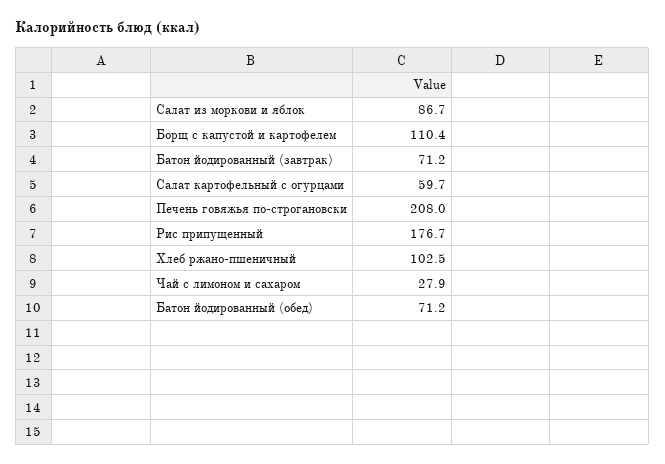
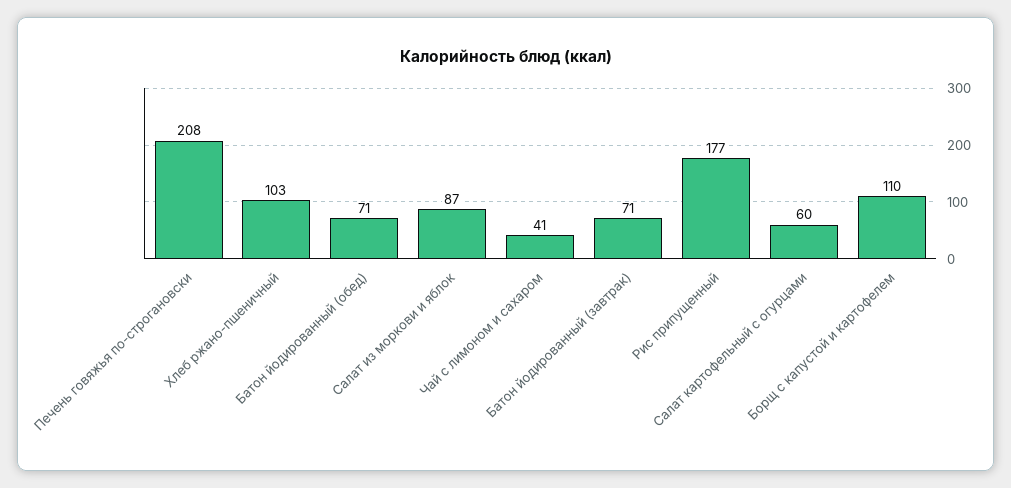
  {
    "Салат из моркови и яблок": 86.7,
    "Борщ с капустой и картофелем": 110.4,
    "Батон йодированный (завтрак)": 71.2,
    "Салат картофельный с огурцами": 59.7,
    "Печень говяжья по-строгановски": 208,
    "Рис припущенный": 176.7,
    "Хлеб ржано-пшеничный": 102.5,
-   "Чай с лимоном и сахаром": 27.9,
+   "Чай с лимоном и сахаром": 41,
    "Батон йодированный (обед)": 71.2
  }

